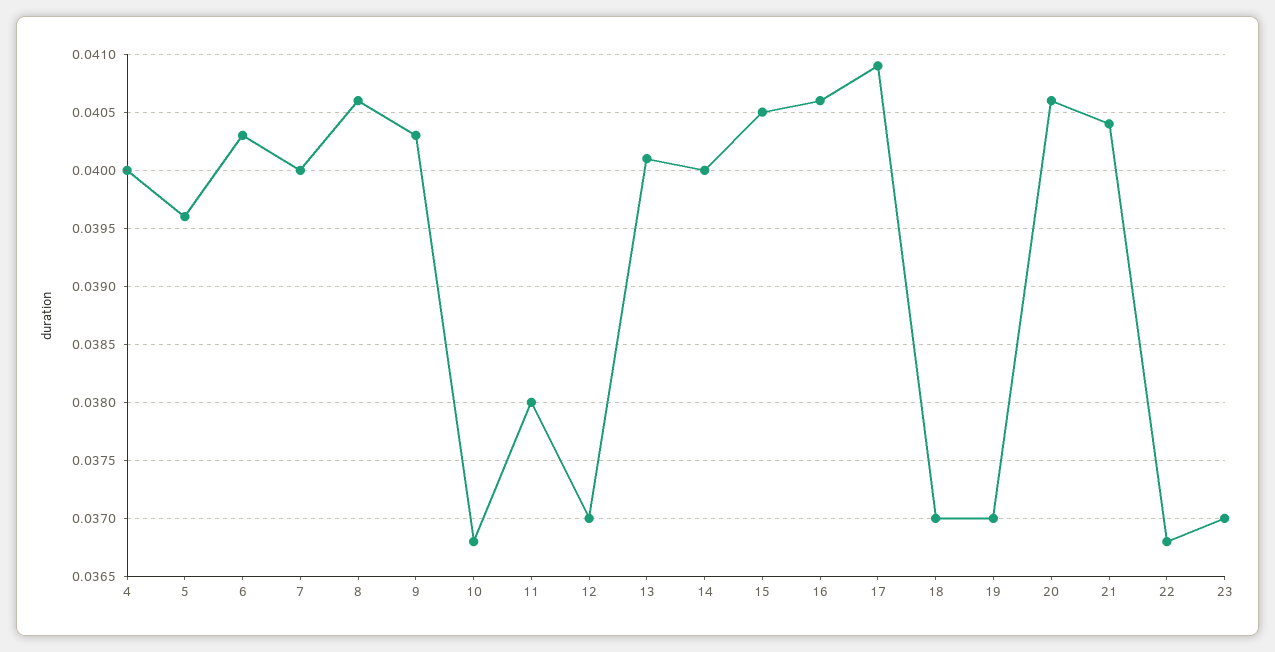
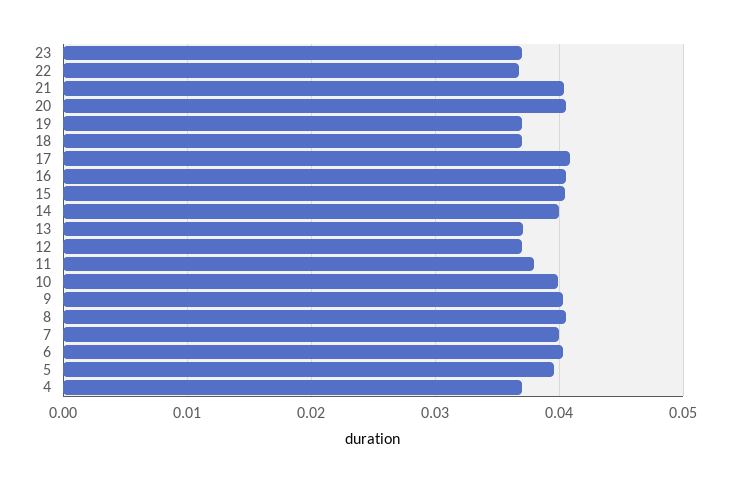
  {
-   "4": 0.04,
+   "4": 0.037,
    "5": 0.0396,
    "6": 0.0403,
    "7": 0.04,
    "8": 0.0406,
    "9": 0.0403,
-   "10": 0.0368,
+   "10": 0.04,
    "11": 0.038,
    "12": 0.037,
-   "13": 0.0401,
+   "13": 0.037,
    "14": 0.04,
    "15": 0.0405,
    "16": 0.0406,
    "17": 0.0409,
    "18": 0.037,
    "19": 0.037,
    "20": 0.0406,
    "21": 0.0404,
    "22": 0.0368,
    "23": 0.037
  }

